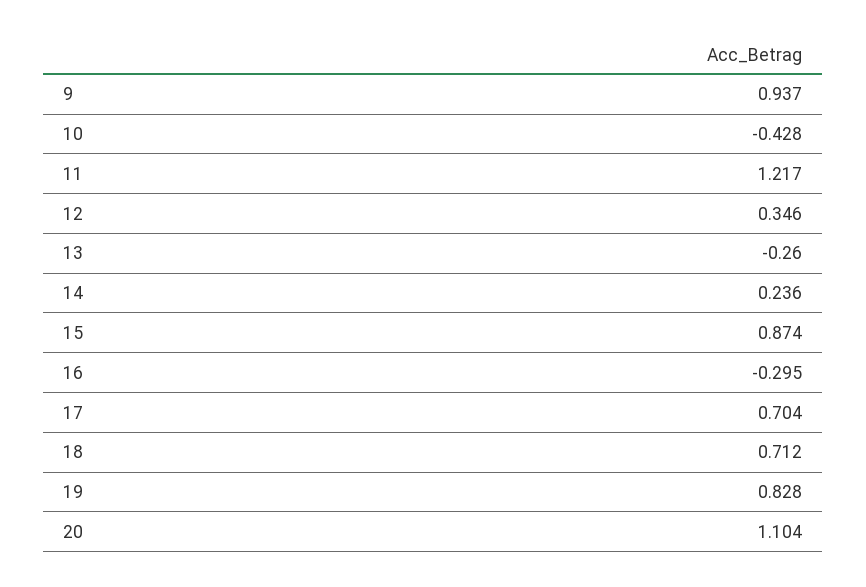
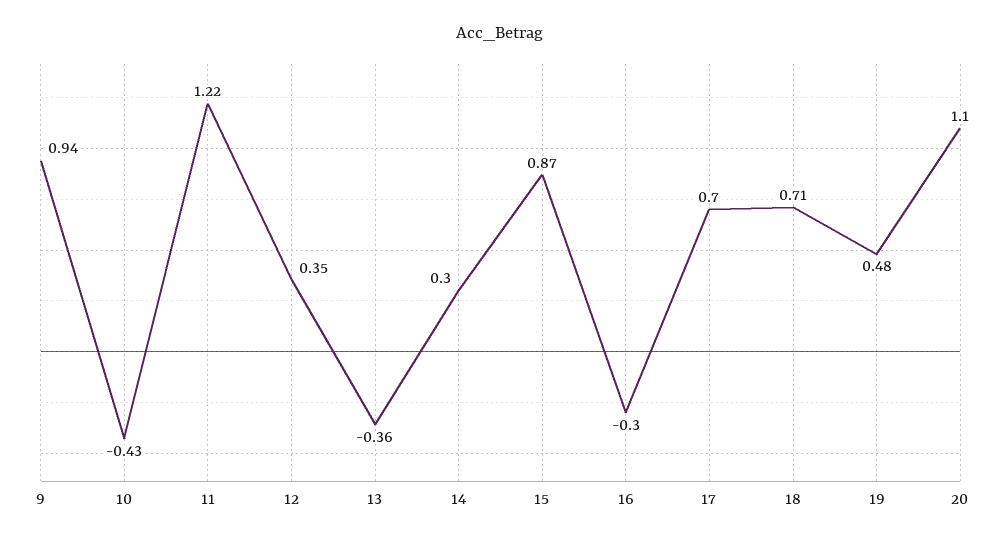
  {
    "9": 0.937,
    "10": -0.428,
    "11": 1.217,
    "12": 0.346,
-   "13": -0.26,
+   "13": -0.36,
-   "14": 0.236,
+   "14": 0.3,
    "15": 0.874,
    "16": -0.295,
    "17": 0.704,
    "18": 0.712,
-   "19": 0.828,
+   "19": 0.48,
    "20": 1.104
  }

